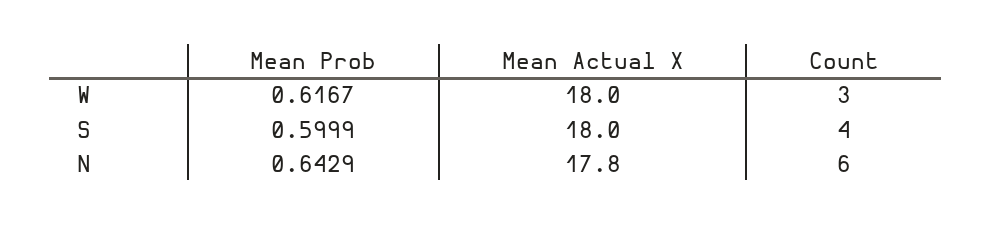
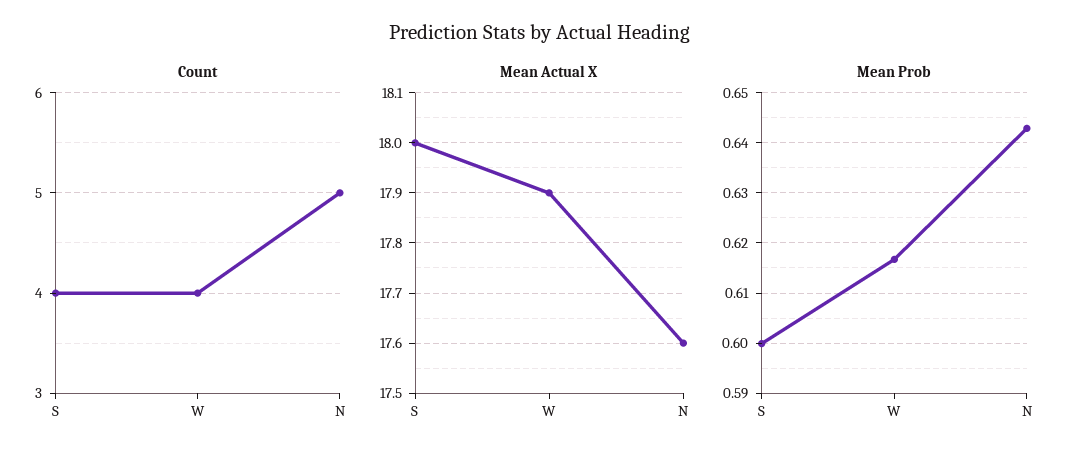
  {
    "Mean Prob": {
      "W": 0.6167,
      "S": 0.5999,
      "N": 0.6429
    },
    "Mean Actual X": {
-     "W": 18,
+     "W": 17.9,
      "S": 18,
-     "N": 17.8
+     "N": 17.6
    },
    "Count": {
-     "W": 3,
+     "W": 4,
      "S": 4,
-     "N": 6
+     "N": 5
    }
  }

